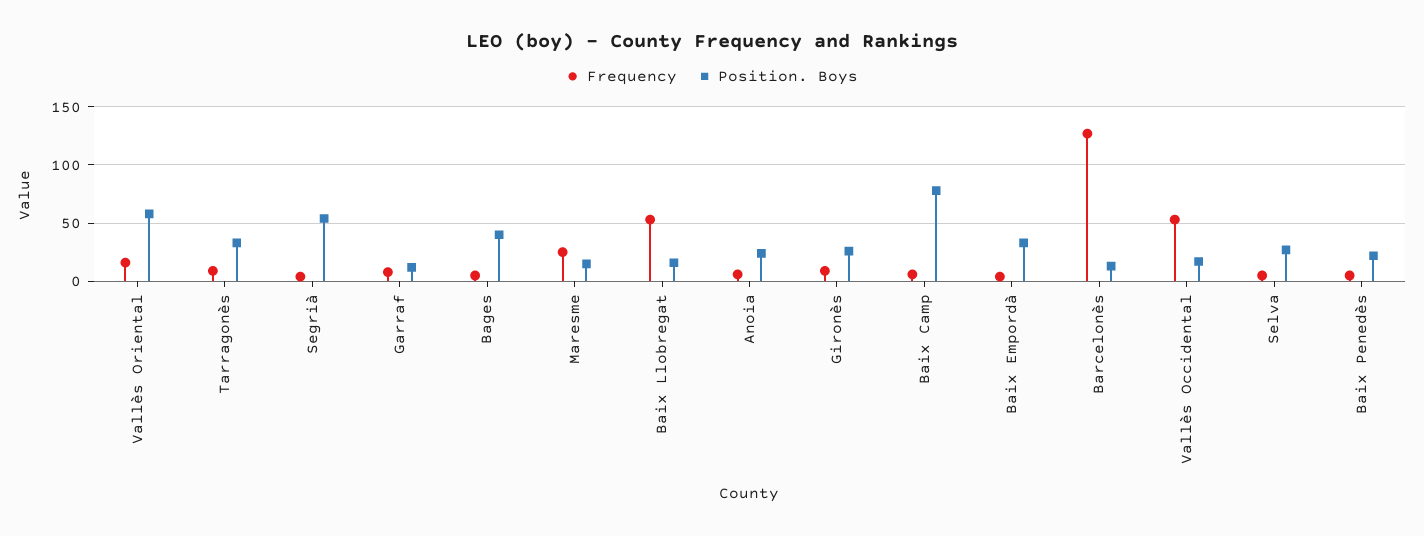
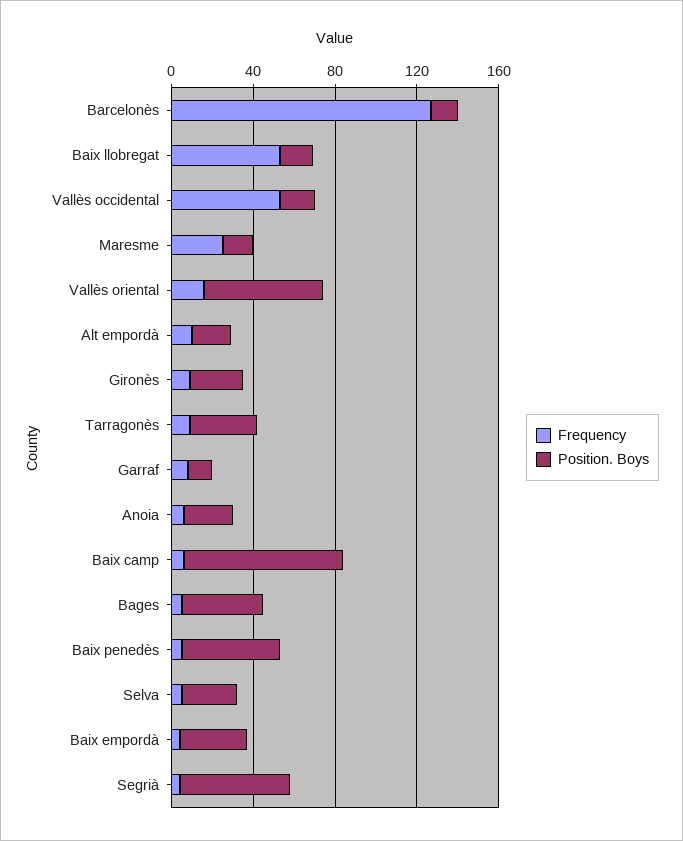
  {
    "Frequency": {
      "Vallès Oriental": 20,
      "Tarragonès": 10,
      "Segrià": 0,
      "Garraf": 10,
      "Bages": 10,
      "Maresme": 30,
      "Baix Llobregat": 50,
      "Anoia": 10,
      "Gironès": 10,
      "Baix Camp": 10,
      "Baix Empordà": 0,
      "Barcelonès": 130,
      "Vallès Occidental": 50,
      "Selva": 10,
-     "Baix Penedès": 10
+     "Baix Penedès": 10,
+     "Alt empordà": 10
    },
    "Position. Boys": {
      "Vallès Oriental": 60,
      "Tarragonès": 30,
      "Segrià": 50,
      "Garraf": 10,
      "Bages": 40,
      "Maresme": 20,
      "Baix Llobregat": 20,
      "Anoia": 20,
      "Gironès": 30,
      "Baix Camp": 80,
      "Baix Empordà": 30,
      "Barcelonès": 10,
      "Vallès Occidental": 20,
      "Selva": 30,
-     "Baix Penedès": 20
+     "Baix Penedès": 50,
+     "Alt empordà": 20
    }
  }

